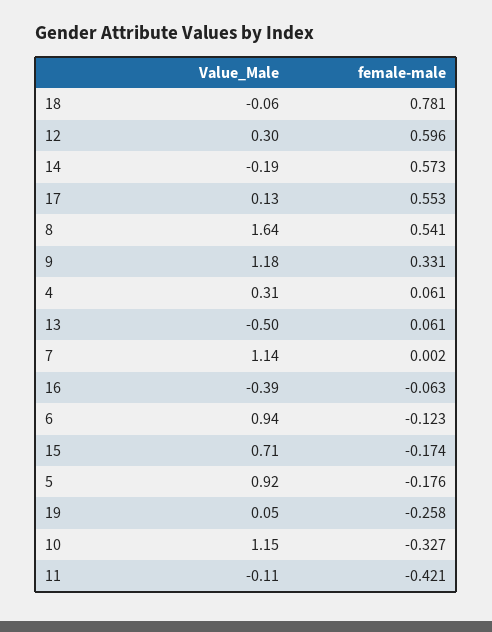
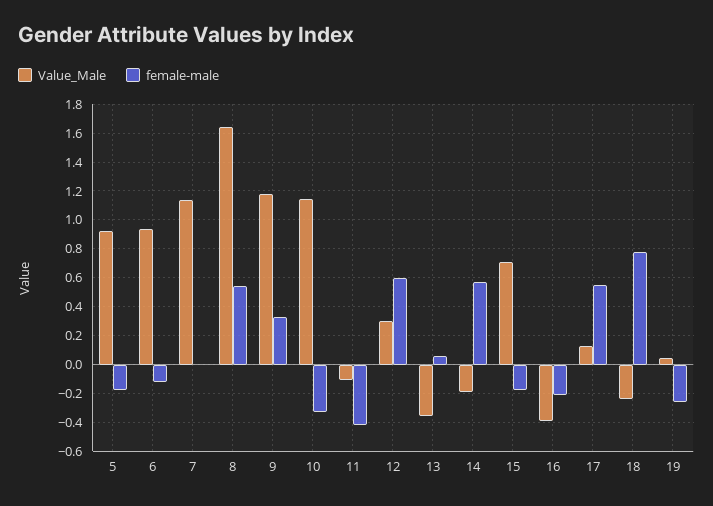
  {
    "Value_Male": {
-     "18": -0.06,
+     "18": -0.25,
      "12": 0.3,
      "14": -0.19,
      "17": 0.13,
      "8": 1.64,
      "9": 1.18,
-     "4": 0.31,
-     "13": -0.5,
+     "13": -0.35,
      "7": 1.14,
      "16": -0.39,
      "6": 0.94,
      "15": 0.71,
      "5": 0.92,
      "19": 0.05,
      "10": 1.15,
      "11": -0.11
    },
    "female-male": {
      "18": 0.781,
      "12": 0.596,
      "14": 0.573,
      "17": 0.553,
      "8": 0.541,
      "9": 0.331,
-     "4": 0.061,
      "13": 0.061,
      "7": 0.002,
-     "16": -0.063,
+     "16": -0.2,
      "6": -0.123,
      "15": -0.174,
      "5": -0.176,
      "19": -0.258,
      "10": -0.327,
      "11": -0.421
    }
  }

